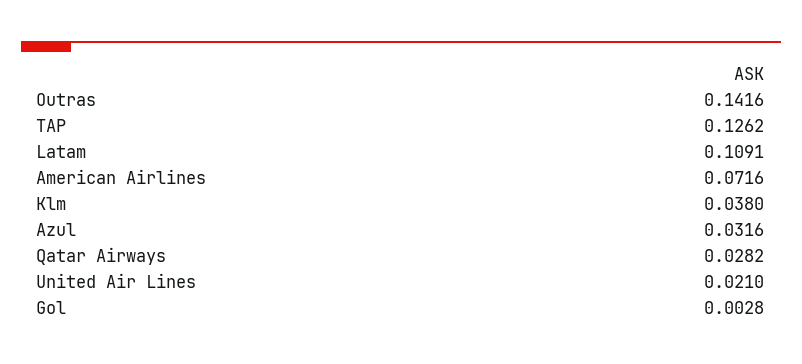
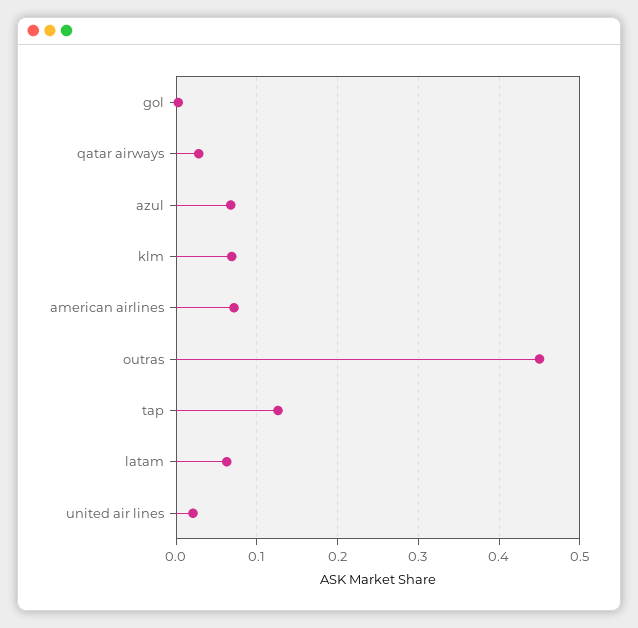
  {
-   "Outras": 0.1416,
+   "Outras": 0.45,
    "TAP": 0.1262,
-   "Latam": 0.1091,
+   "Latam": 0.06,
    "American Airlines": 0.0716,
-   "Klm": 0.038,
+   "Klm": 0.07,
-   "Azul": 0.0316,
+   "Azul": 0.07,
    "Qatar Airways": 0.0282,
    "United Air Lines": 0.021,
    "Gol": 0.0028
  }

